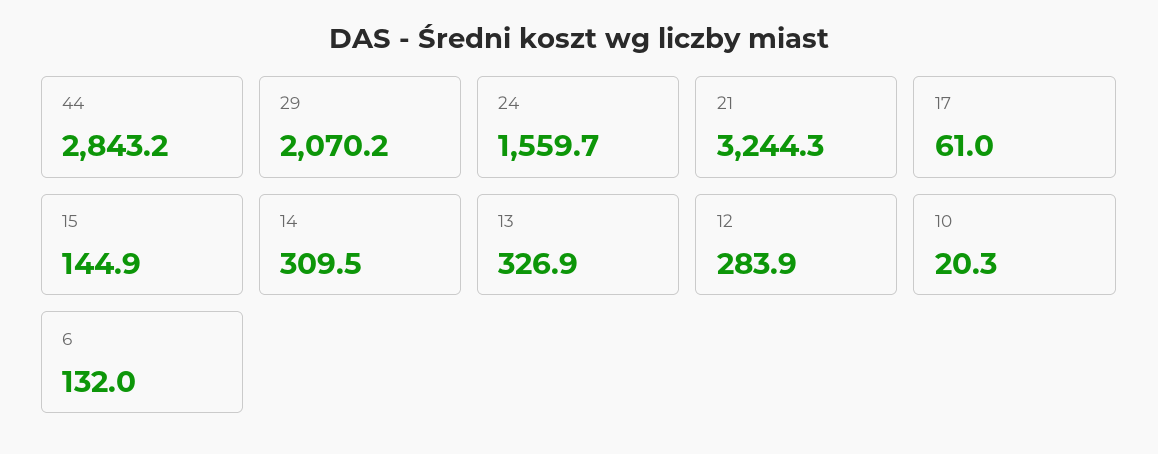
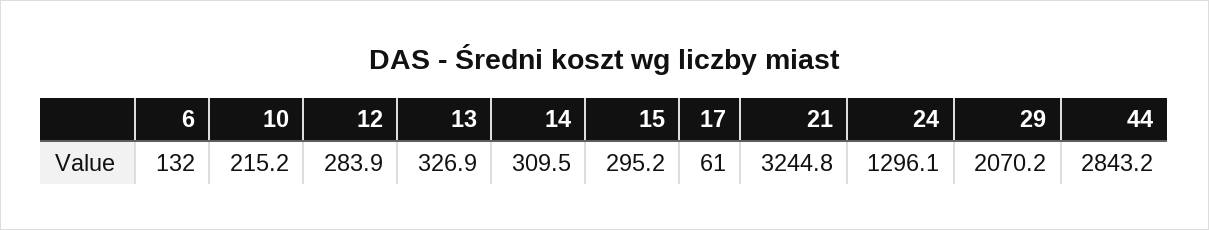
  {
    "44": 2843.2,
    "29": 2070.2,
-   "24": 1559.7,
+   "24": 1296.1,
-   "21": 3244.3,
+   "21": 3244.8,
    "17": 61,
-   "15": 144.9,
+   "15": 295.2,
    "14": 309.5,
    "13": 326.9,
    "12": 283.9,
-   "10": 20.3,
+   "10": 215.2,
    "6": 132
  }

